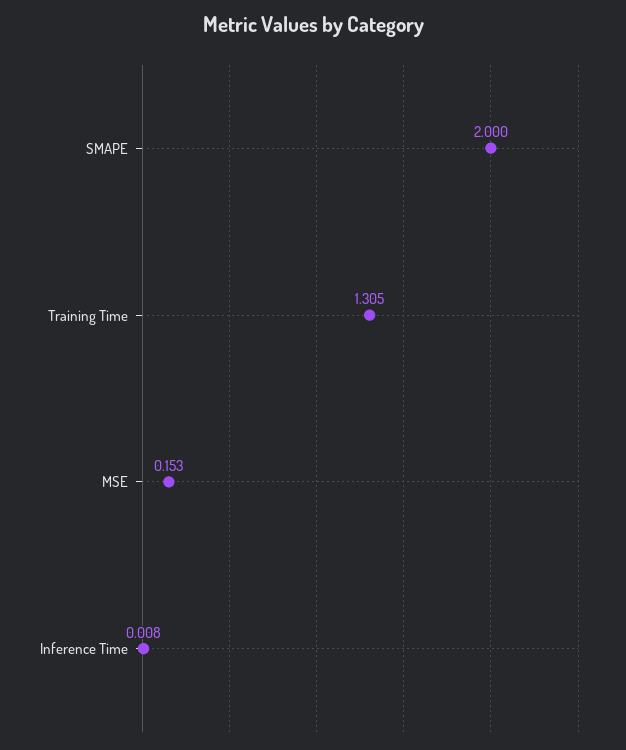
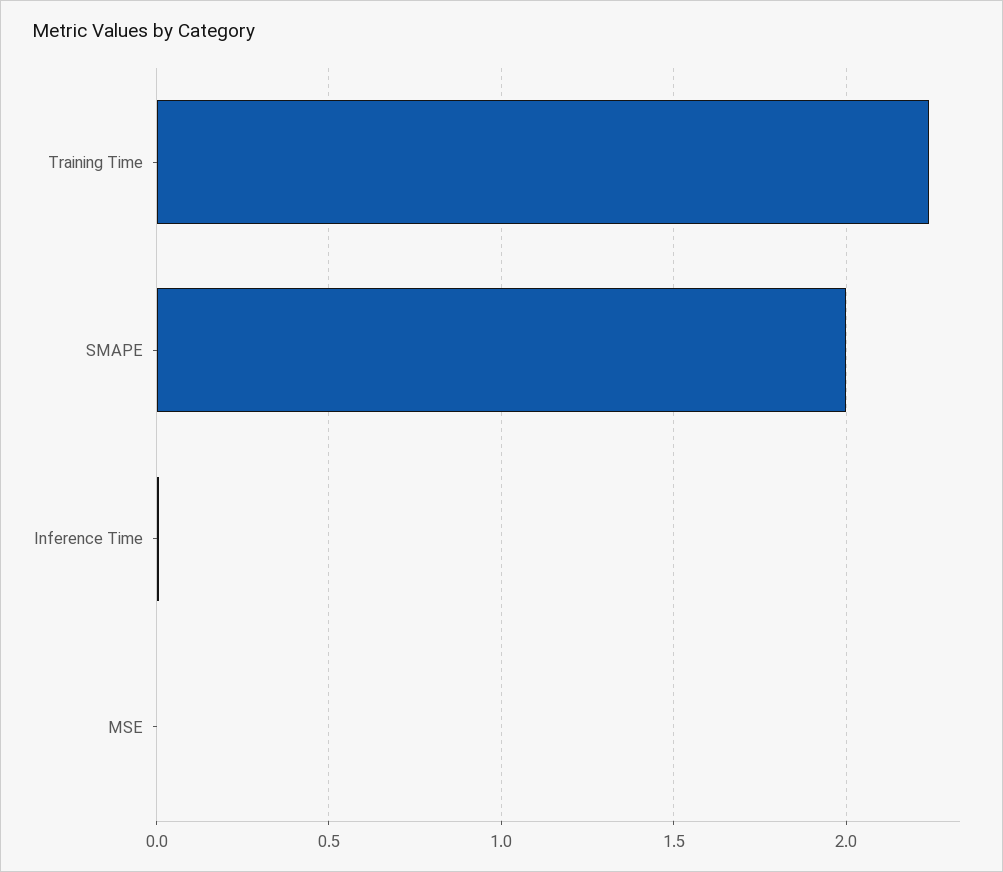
  {
    "SMAPE": 2,
-   "Training Time": 1.305,
+   "Training Time": 2.25,
-   "MSE": 0.153,
+   "MSE": 0,
    "Inference Time": 0.008
  }

